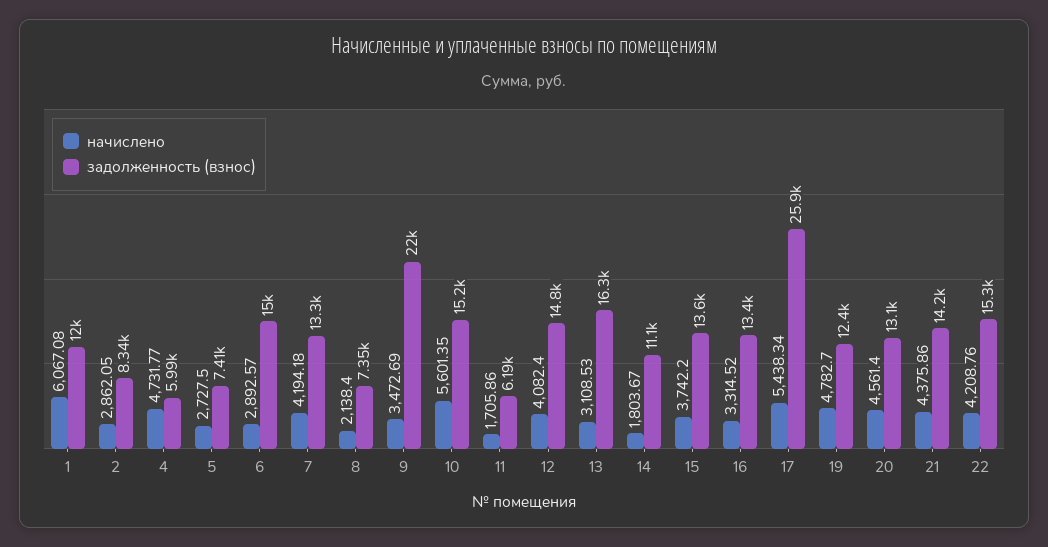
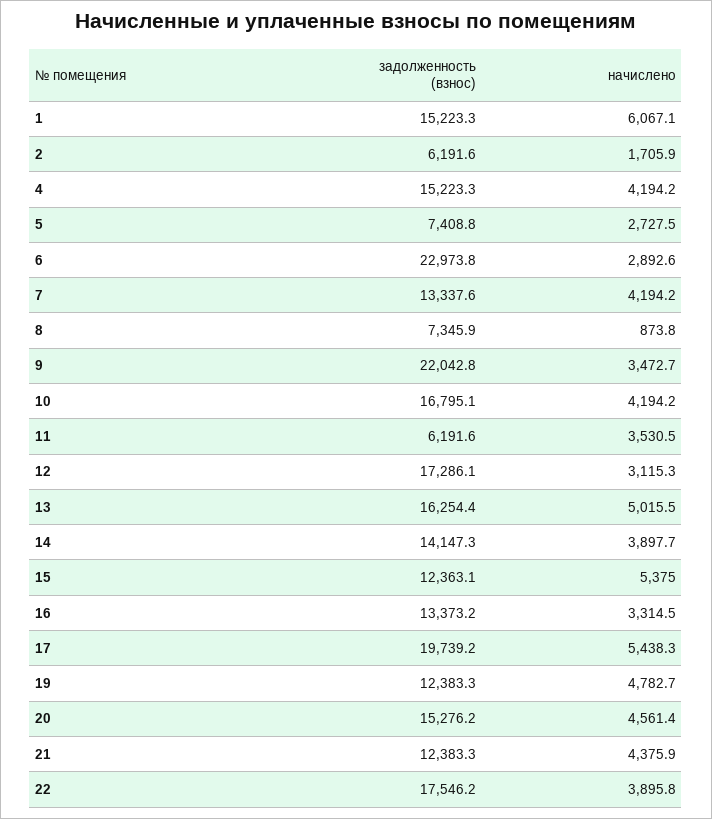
  {
    "начислено": {
      "1": 6067.08,
-     "2": 2862.05,
+     "2": 1705.9,
-     "4": 4731.77,
+     "4": 4194.2,
      "5": 2727.5,
      "6": 2892.57,
      "7": 4194.18,
-     "8": 2138.4,
+     "8": 873.8,
      "9": 3472.69,
-     "10": 5601.35,
+     "10": 4194.2,
-     "11": 1705.86,
+     "11": 3530.5,
-     "12": 4082.4,
+     "12": 3115.3,
-     "13": 3108.53,
+     "13": 5015.5,
-     "14": 1803.67,
+     "14": 3897.7,
-     "15": 3742.2,
+     "15": 5375,
      "16": 3314.52,
      "17": 5438.34,
      "19": 4782.7,
      "20": 4561.4,
      "21": 4375.86,
-     "22": 4208.76
+     "22": 3895.8
    },
    "задолженность (взнос)": {
-     "1": 12000,
+     "1": 15223.3,
-     "2": 8340,
+     "2": 6191.6,
-     "4": 5990,
+     "4": 15223.3,
      "5": 7408.8,
-     "6": 15000,
+     "6": 22973.8,
      "7": 13337.6,
      "8": 7345.9,
      "9": 22042.8,
-     "10": 15200,
+     "10": 16795.1,
      "11": 6191.6,
-     "12": 14800,
+     "12": 17286.1,
      "13": 16254.4,
-     "14": 11100,
+     "14": 14147.3,
-     "15": 13600,
+     "15": 12363.1,
      "16": 13373.2,
-     "17": 25900,
+     "17": 19739.2,
      "19": 12383.3,
-     "20": 13100,
+     "20": 15276.2,
-     "21": 14200,
+     "21": 12383.3,
-     "22": 15300
+     "22": 17546.2
    }
  }

